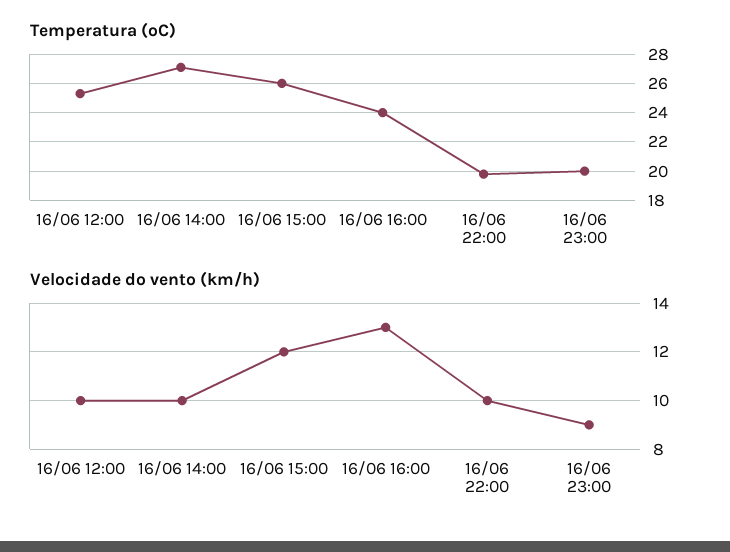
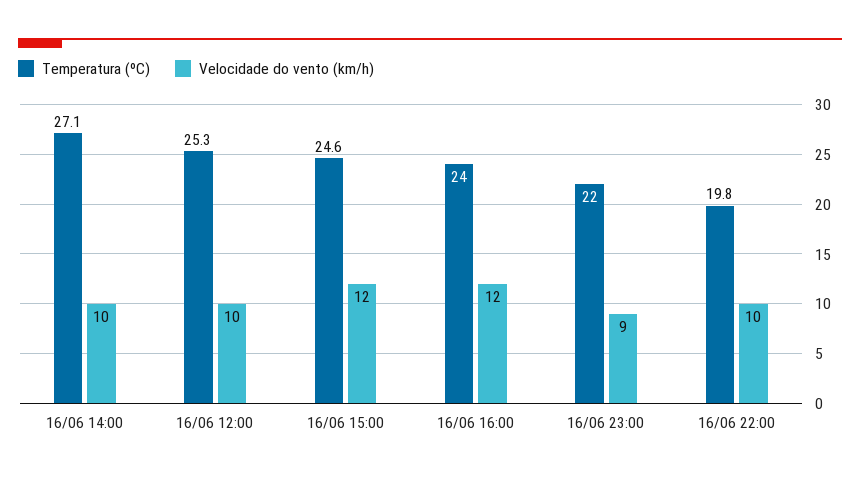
  {
    "Temperatura (ºC)": {
      "16/06 12:00": 25.3,
      "16/06 14:00": 27.1,
-     "16/06 15:00": 26,
+     "16/06 15:00": 24.6,
      "16/06 16:00": 24,
      "16/06 22:00": 19.8,
-     "16/06 23:00": 20
+     "16/06 23:00": 22
    },
    "Velocidade do vento (km/h)": {
      "16/06 12:00": 10,
      "16/06 14:00": 10,
      "16/06 15:00": 12,
-     "16/06 16:00": 13,
+     "16/06 16:00": 12,
      "16/06 22:00": 10,
      "16/06 23:00": 9
    }
  }

